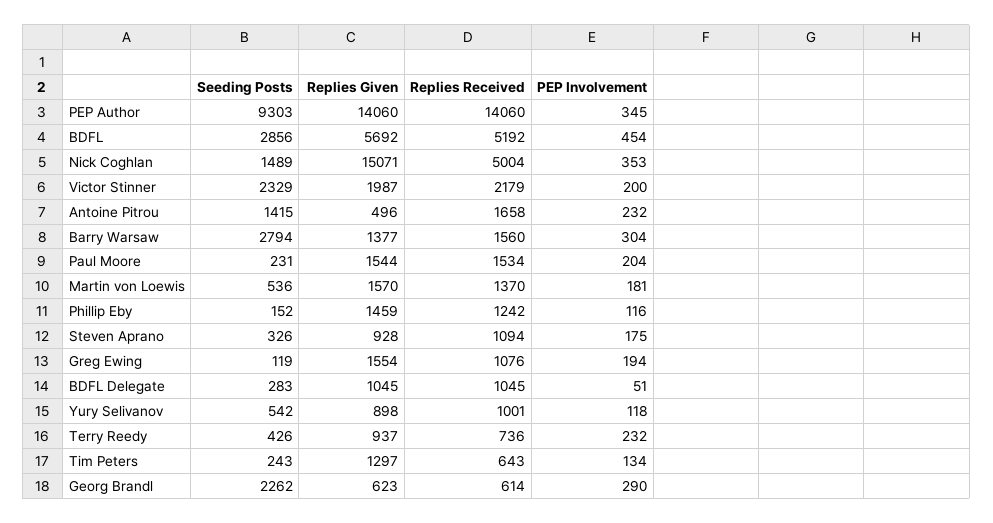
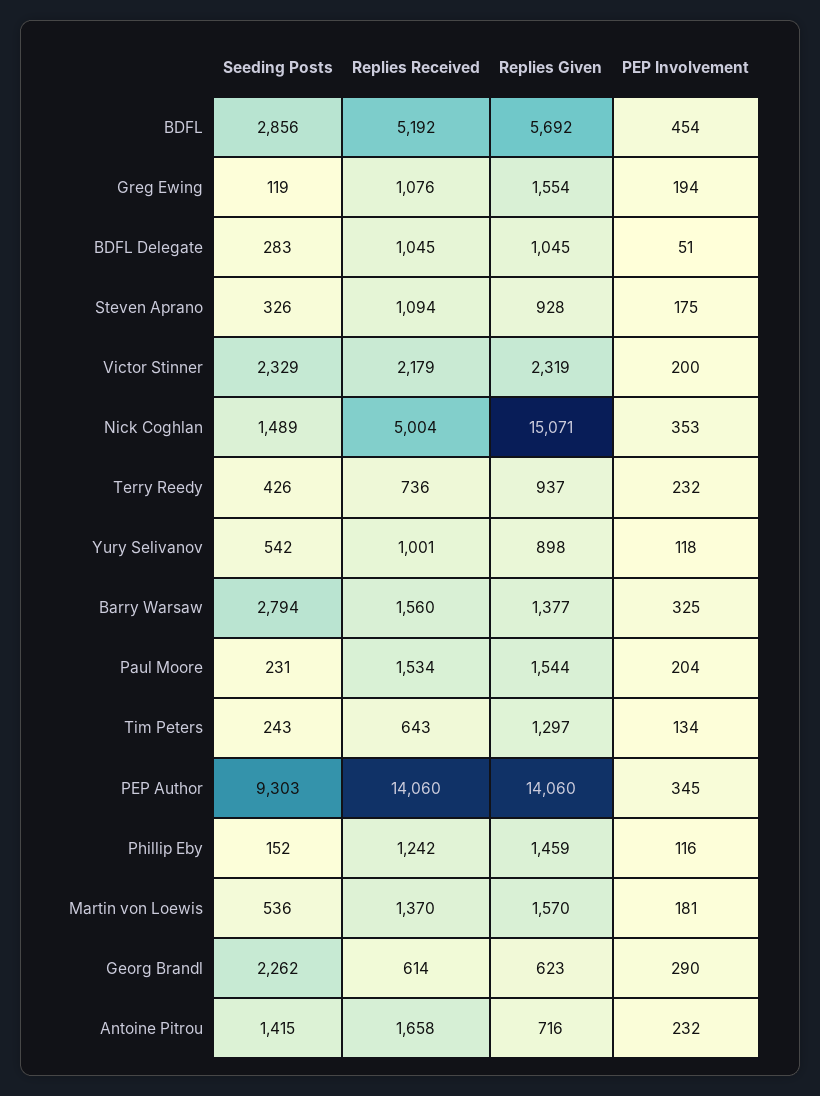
  {
    "Seeding Posts": {
      "PEP Author": 9303,
      "BDFL": 2856,
      "Nick Coghlan": 1489,
      "Victor Stinner": 2329,
      "Antoine Pitrou": 1415,
      "Barry Warsaw": 2794,
      "Paul Moore": 231,
      "Martin von Loewis": 536,
      "Phillip Eby": 152,
      "Steven Aprano": 326,
      "Greg Ewing": 119,
      "BDFL Delegate": 283,
      "Yury Selivanov": 542,
      "Terry Reedy": 426,
      "Tim Peters": 243,
      "Georg Brandl": 2262
    },
    "Replies Given": {
      "PEP Author": 14060,
      "BDFL": 5692,
      "Nick Coghlan": 15071,
-     "Victor Stinner": 1987,
+     "Victor Stinner": 2319,
-     "Antoine Pitrou": 496,
+     "Antoine Pitrou": 716,
      "Barry Warsaw": 1377,
      "Paul Moore": 1544,
      "Martin von Loewis": 1570,
      "Phillip Eby": 1459,
      "Steven Aprano": 928,
      "Greg Ewing": 1554,
      "BDFL Delegate": 1045,
      "Yury Selivanov": 898,
      "Terry Reedy": 937,
      "Tim Peters": 1297,
      "Georg Brandl": 623
    },
    "Replies Received": {
      "PEP Author": 14060,
      "BDFL": 5192,
      "Nick Coghlan": 5004,
      "Victor Stinner": 2179,
      "Antoine Pitrou": 1658,
      "Barry Warsaw": 1560,
      "Paul Moore": 1534,
      "Martin von Loewis": 1370,
      "Phillip Eby": 1242,
      "Steven Aprano": 1094,
      "Greg Ewing": 1076,
      "BDFL Delegate": 1045,
      "Yury Selivanov": 1001,
      "Terry Reedy": 736,
      "Tim Peters": 643,
      "Georg Brandl": 614
    },
    "PEP Involvement": {
      "PEP Author": 345,
      "BDFL": 454,
      "Nick Coghlan": 353,
      "Victor Stinner": 200,
      "Antoine Pitrou": 232,
-     "Barry Warsaw": 304,
+     "Barry Warsaw": 325,
      "Paul Moore": 204,
      "Martin von Loewis": 181,
      "Phillip Eby": 116,
      "Steven Aprano": 175,
      "Greg Ewing": 194,
      "BDFL Delegate": 51,
      "Yury Selivanov": 118,
      "Terry Reedy": 232,
      "Tim Peters": 134,
      "Georg Brandl": 290
    }
  }

